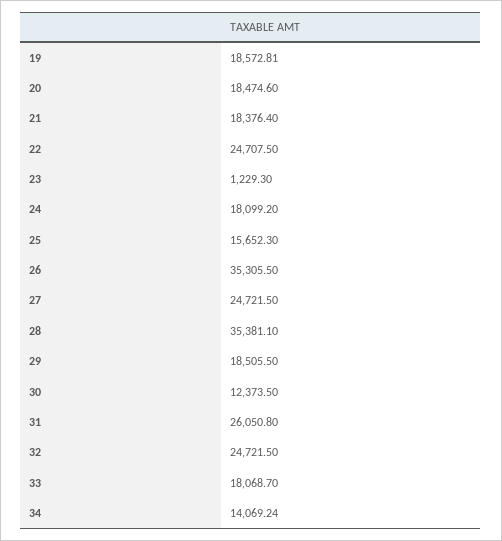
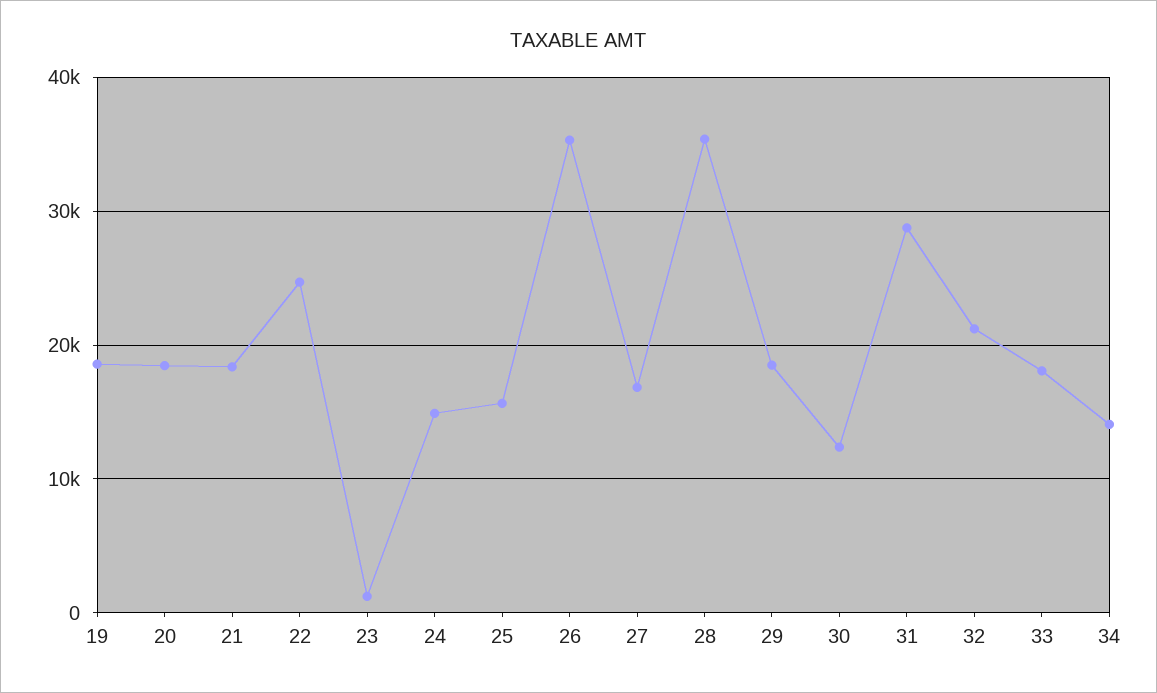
  {
    "19": 18572.81,
    "20": 18474.6,
    "21": 18376.4,
    "22": 24707.5,
    "23": 1229.3,
-   "24": 18099.2,
+   "24": 15000,
    "25": 15652.3,
    "26": 35305.5,
-   "27": 24721.5,
+   "27": 17000,
    "28": 35381.1,
    "29": 18505.5,
    "30": 12373.5,
-   "31": 26050.8,
+   "31": 29000,
-   "32": 24721.5,
+   "32": 21000,
    "33": 18068.7,
    "34": 14069.24
  }

